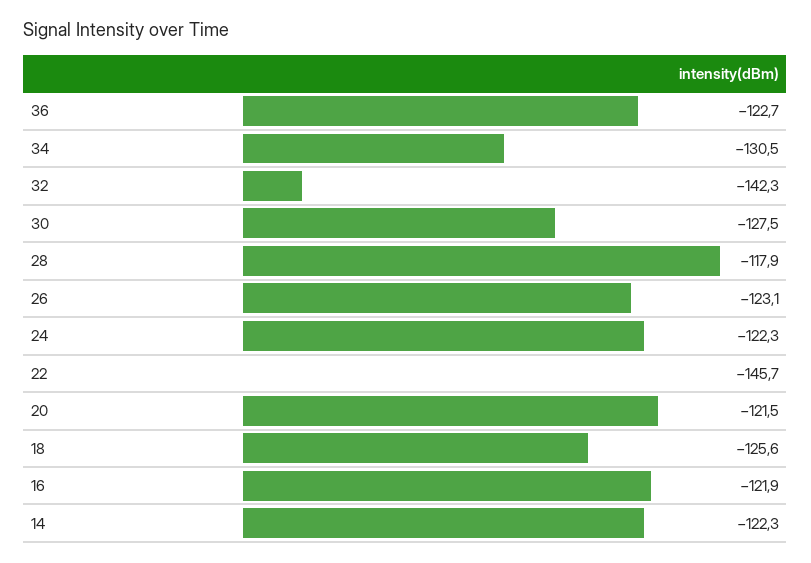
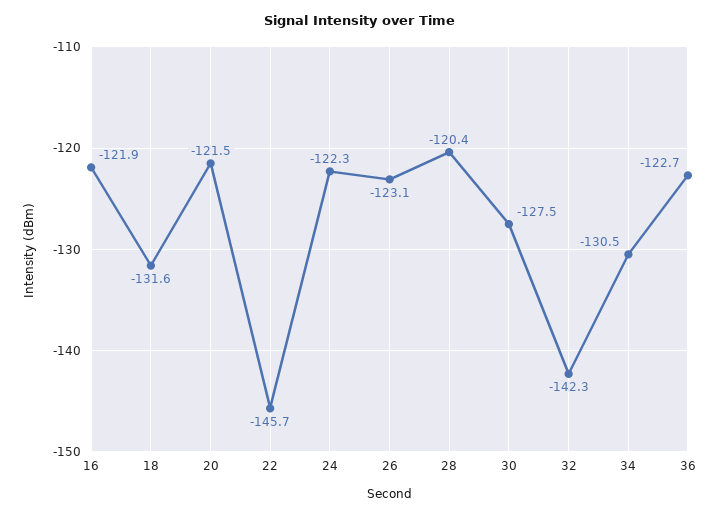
  {
    "36": -122.7,
    "34": -130.5,
    "32": -142.3,
    "30": -127.5,
-   "28": -117.9,
+   "28": -120.4,
    "26": -123.1,
    "24": -122.3,
    "22": -145.7,
    "20": -121.5,
-   "18": -125.6,
+   "18": -131.6,
-   "16": -121.9,
+   "16": -121.9
-   "14": -122.3
  }

